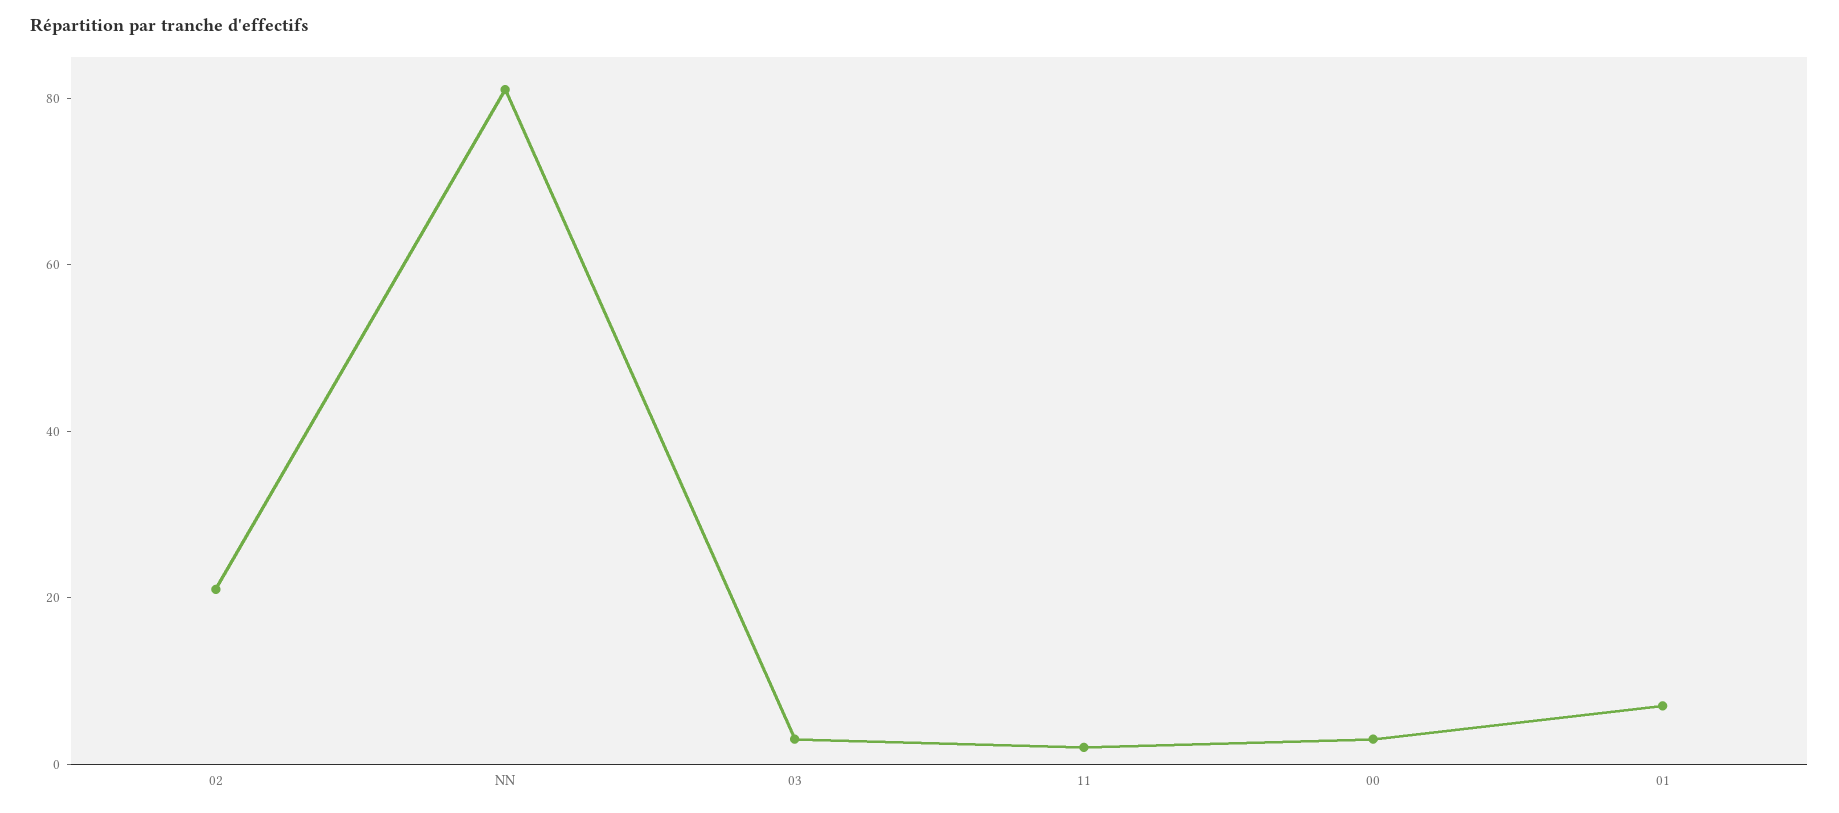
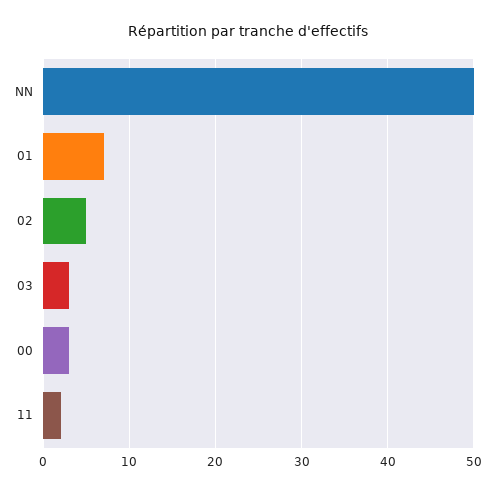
  {
-   "02": 20,
+   "02": 5,
-   "NN": 80,
+   "NN": 50,
    "03": 3,
    "11": 2,
    "00": 3,
    "01": 7
  }

